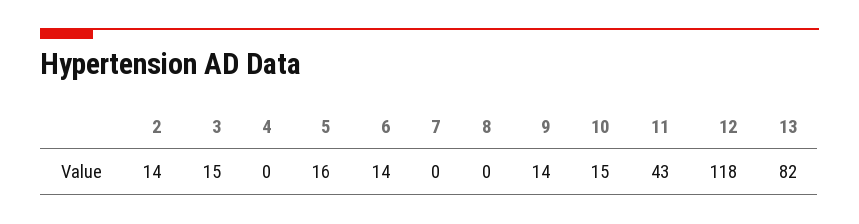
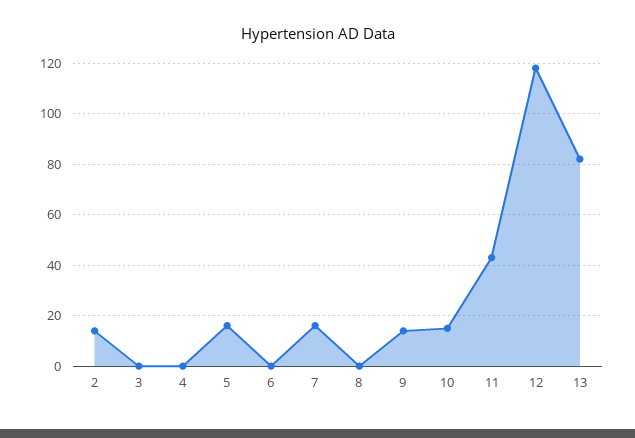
  {
    "2": 14,
-   "3": 15,
+   "3": 0,
    "4": 0,
    "5": 16,
-   "6": 14,
+   "6": 0,
-   "7": 0,
+   "7": 15,
    "8": 0,
    "9": 14,
    "10": 15,
    "11": 43,
    "12": 118,
    "13": 82
  }

